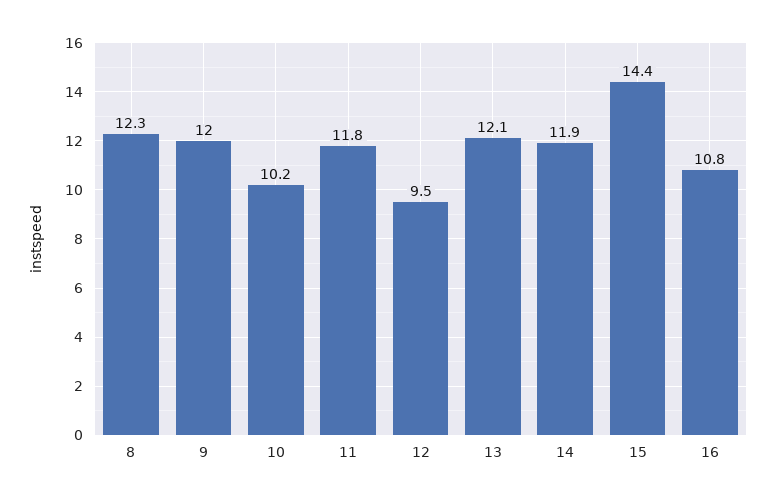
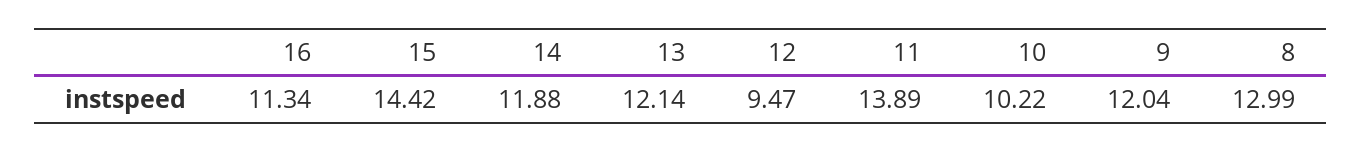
  {
-   "8": 12.3,
+   "8": 12.99,
    "9": 12.04,
    "10": 10.22,
-   "11": 11.8,
+   "11": 13.89,
    "12": 9.47,
    "13": 12.14,
    "14": 11.88,
    "15": 14.42,
-   "16": 10.8
+   "16": 11.34
  }

